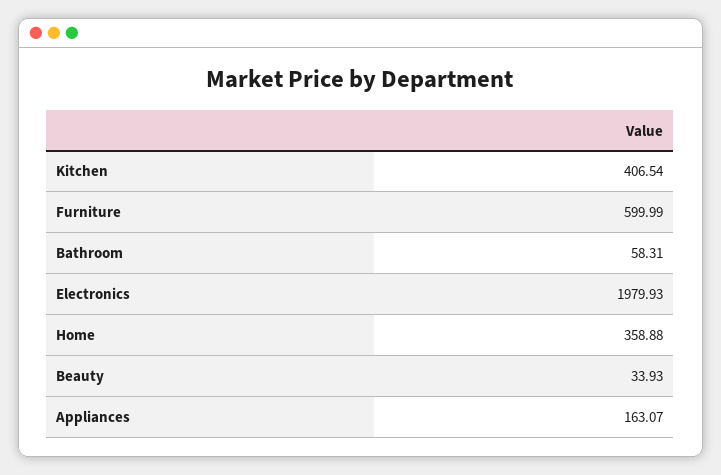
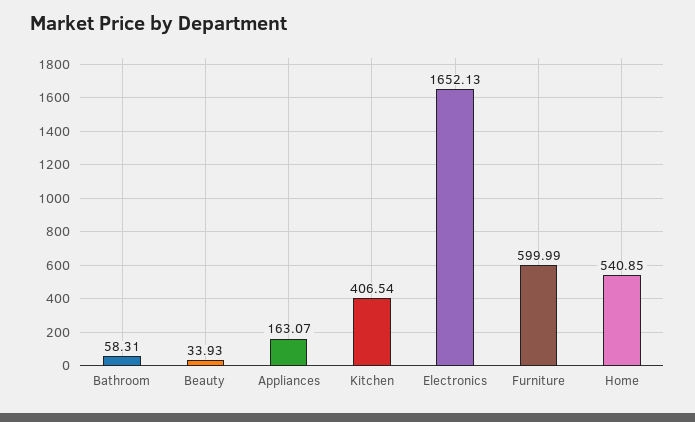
  {
    "Kitchen": 406.54,
    "Furniture": 599.99,
    "Bathroom": 58.31,
-   "Electronics": 1979.93,
+   "Electronics": 1652.13,
-   "Home": 358.88,
+   "Home": 540.85,
    "Beauty": 33.93,
    "Appliances": 163.07
  }

